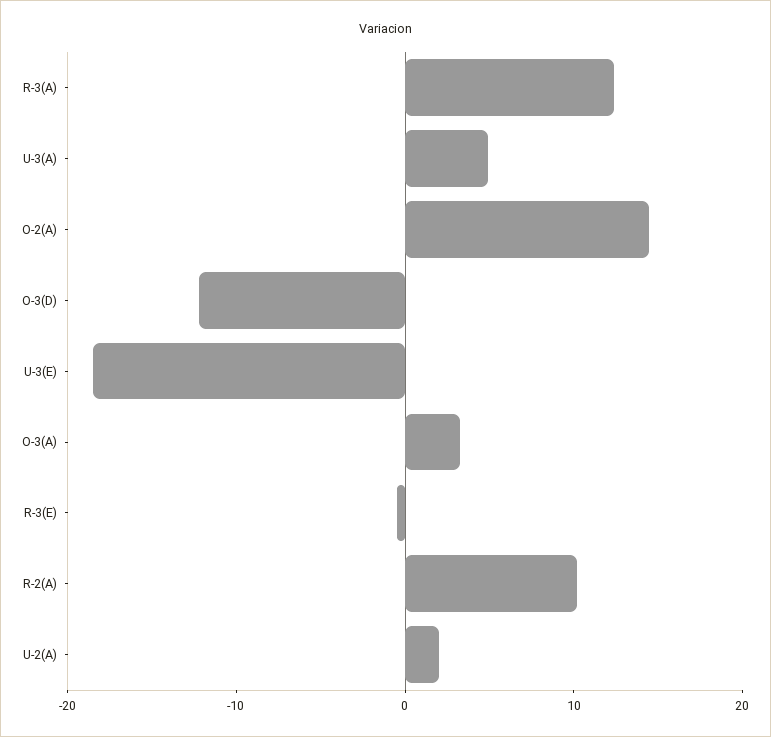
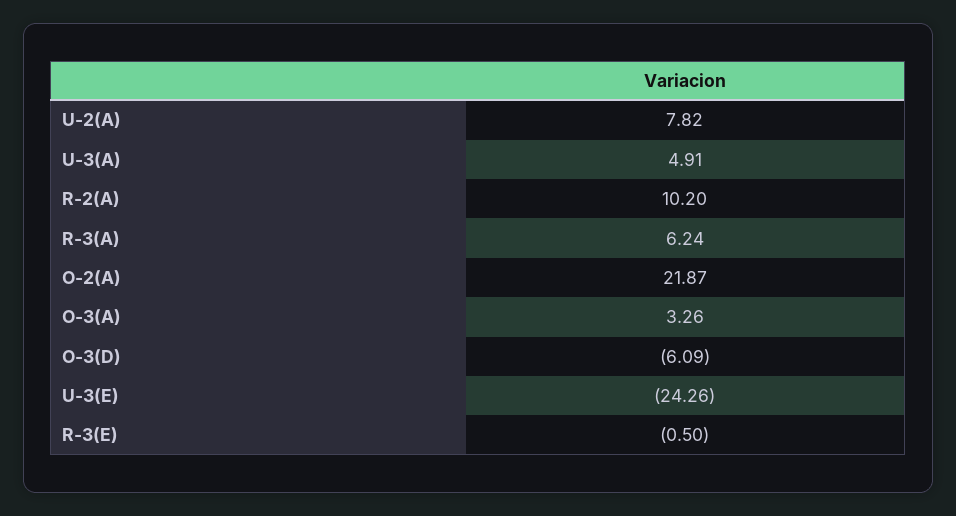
  {
-   "R-3(A)": 12,
+   "R-3(A)": 6.24,
    "U-3(A)": 4.91,
-   "O-2(A)": 14,
+   "O-2(A)": 21.87,
-   "O-3(D)": -12,
+   "O-3(D)": -6.09,
-   "U-3(E)": -18,
+   "U-3(E)": -24.26,
    "O-3(A)": 3.26,
    "R-3(E)": -0.5,
    "R-2(A)": 10.2,
-   "U-2(A)": 2
+   "U-2(A)": 7.82
  }

